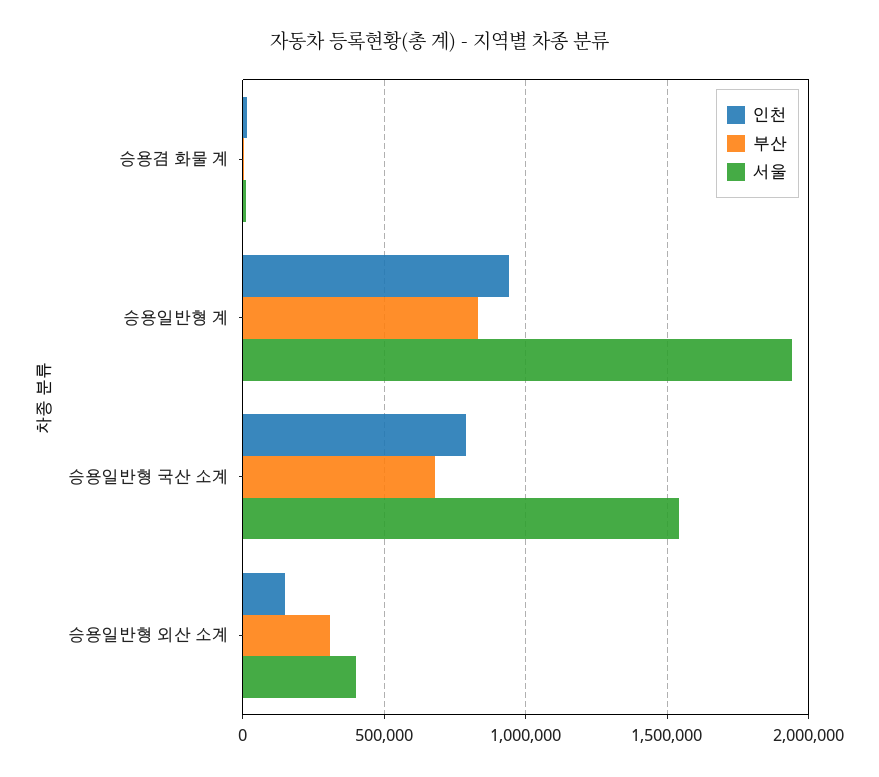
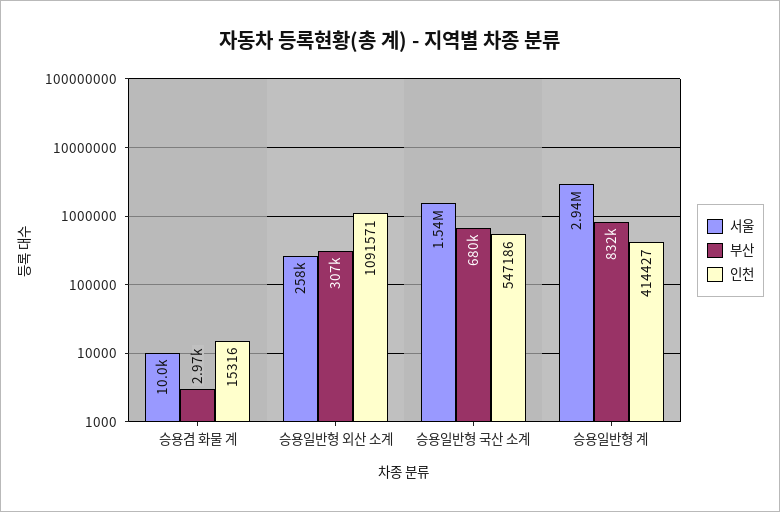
  {
    "인천": {
      "승용겸 화물 계": 15316,
-     "승용일반형 계": 950000,
+     "승용일반형 계": 414427,
-     "승용일반형 국산 소계": 800000,
+     "승용일반형 국산 소계": 547186,
-     "승용일반형 외산 소계": 150000
+     "승용일반형 외산 소계": 1091571
    },
    "부산": {
      "승용겸 화물 계": 2970,
      "승용일반형 계": 832000,
      "승용일반형 국산 소계": 680000,
      "승용일반형 외산 소계": 307000
    },
    "서울": {
      "승용겸 화물 계": 10000,
-     "승용일반형 계": 1950000,
+     "승용일반형 계": 2940000,
      "승용일반형 국산 소계": 1540000,
-     "승용일반형 외산 소계": 400000
+     "승용일반형 외산 소계": 258000
    }
  }

